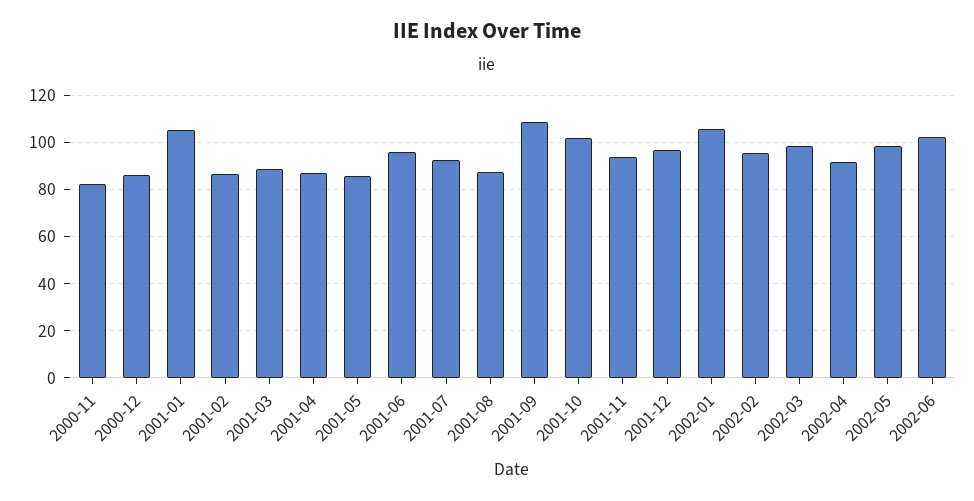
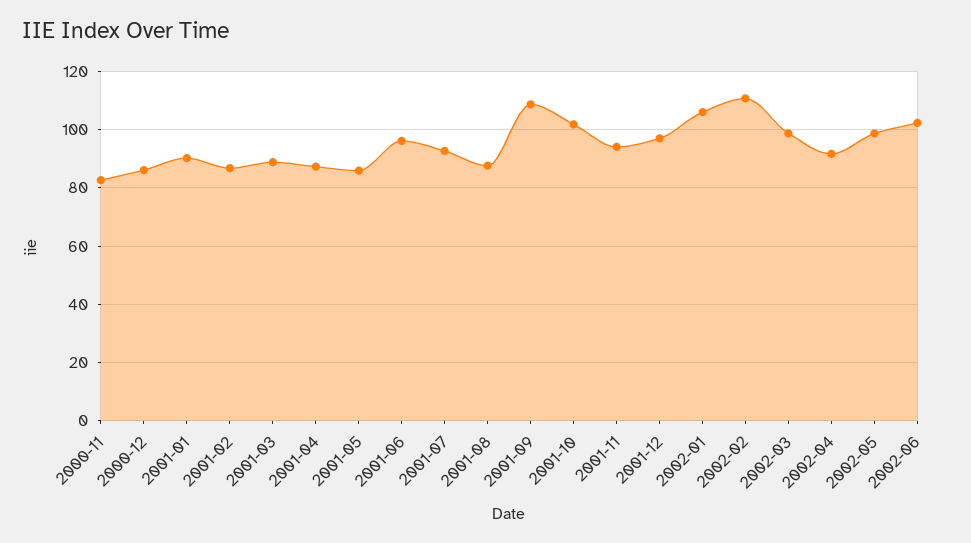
  {
    "2000-11": 82.5,
    "2000-12": 85,
-   "2001-01": 105,
+   "2001-01": 90,
    "2001-02": 87.5,
    "2001-03": 90,
    "2001-04": 87.5,
    "2001-05": 85,
    "2001-06": 95,
    "2001-07": 92.5,
    "2001-08": 87.5,
    "2001-09": 107.5,
    "2001-10": 102.5,
    "2001-11": 95,
    "2001-12": 97.5,
    "2002-01": 105,
-   "2002-02": 95,
+   "2002-02": 110,
    "2002-03": 97.5,
    "2002-04": 92.5,
    "2002-05": 97.5,
    "2002-06": 102.5
  }

